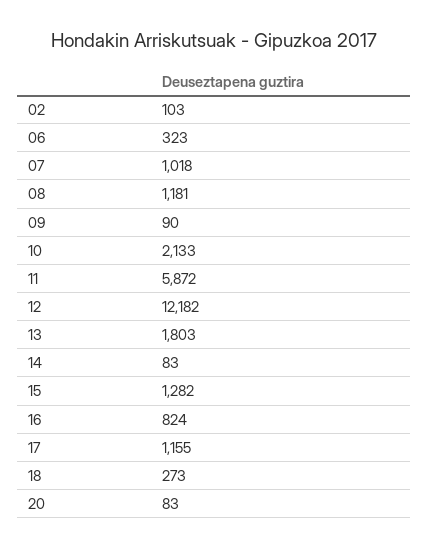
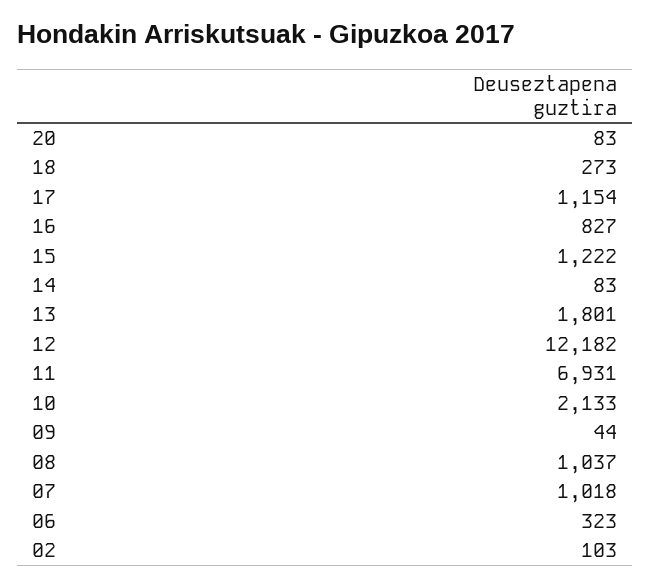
  {
    "02": 103,
    "06": 323,
    "07": 1018,
-   "08": 1181,
+   "08": 1037,
-   "09": 90,
+   "09": 44,
    "10": 2133,
-   "11": 5872,
+   "11": 6931,
    "12": 12182,
-   "13": 1803,
+   "13": 1801,
    "14": 83,
-   "15": 1282,
+   "15": 1222,
-   "16": 824,
+   "16": 827,
-   "17": 1155,
+   "17": 1154,
    "18": 273,
    "20": 83
  }

